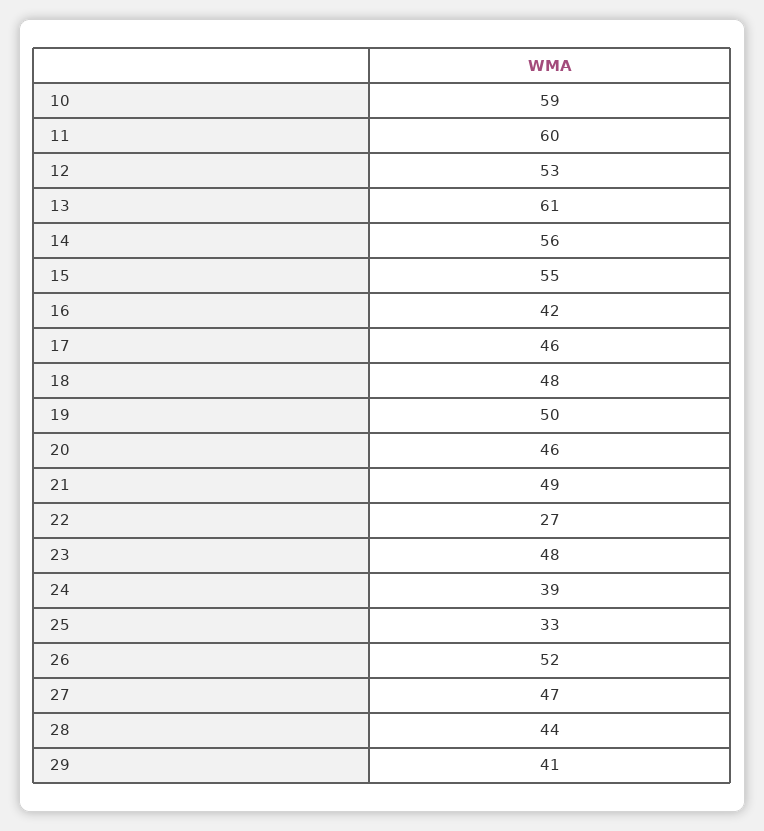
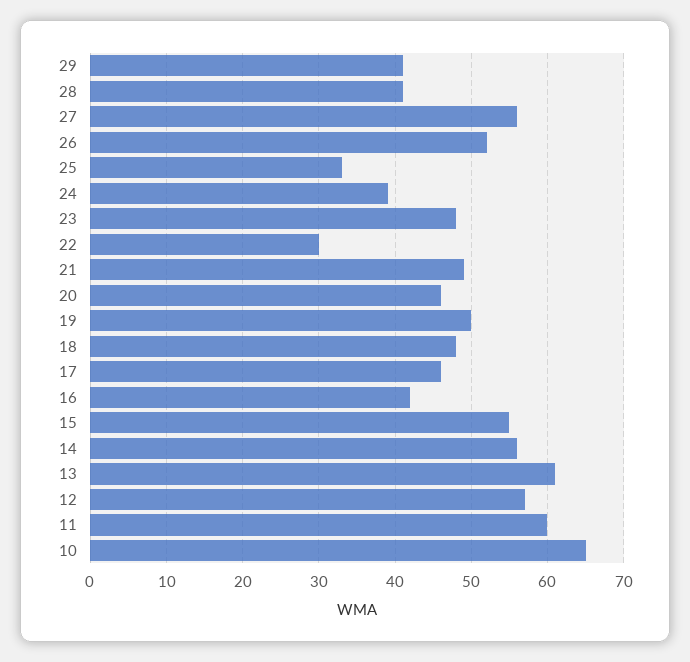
  {
-   "10": 59,
+   "10": 65,
    "11": 60,
-   "12": 53,
+   "12": 57,
    "13": 61,
    "14": 56,
    "15": 55,
    "16": 42,
    "17": 46,
    "18": 48,
    "19": 50,
    "20": 46,
    "21": 49,
-   "22": 27,
+   "22": 30,
    "23": 48,
    "24": 39,
    "25": 33,
    "26": 52,
-   "27": 47,
+   "27": 56,
-   "28": 44,
+   "28": 41,
    "29": 41
  }

